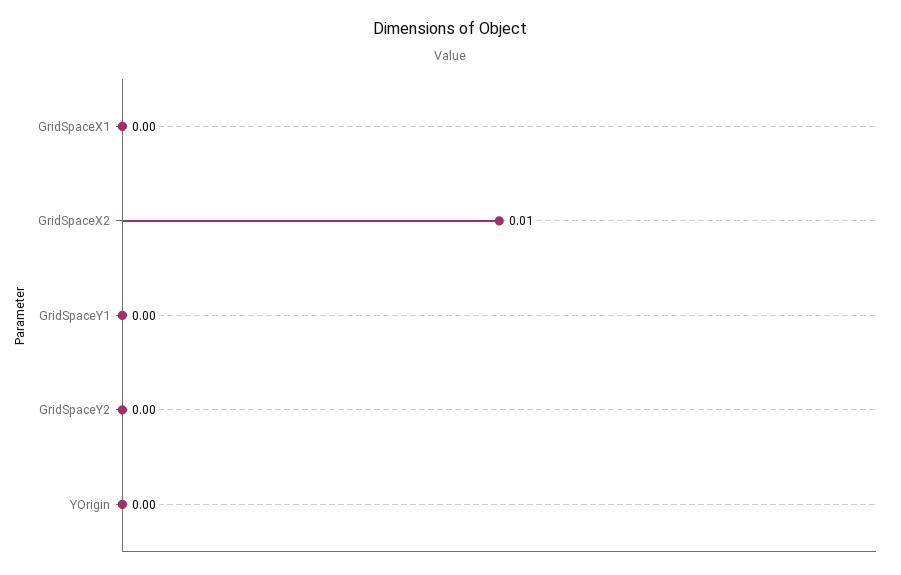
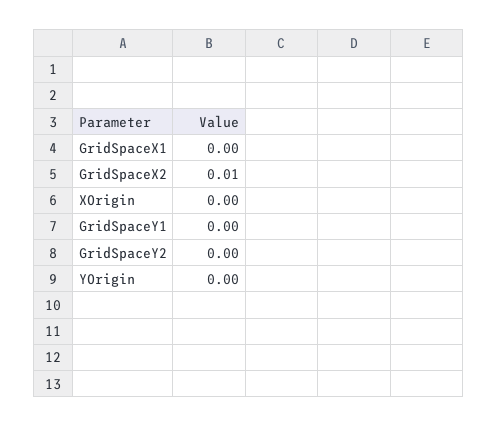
  {
    "GridSpaceX1": 0,
    "GridSpaceX2": 0.01,
    "GridSpaceY1": 0,
    "GridSpaceY2": 0,
-   "YOrigin": 0
+   "YOrigin": 0,
+   "XOrigin": 0
  }

